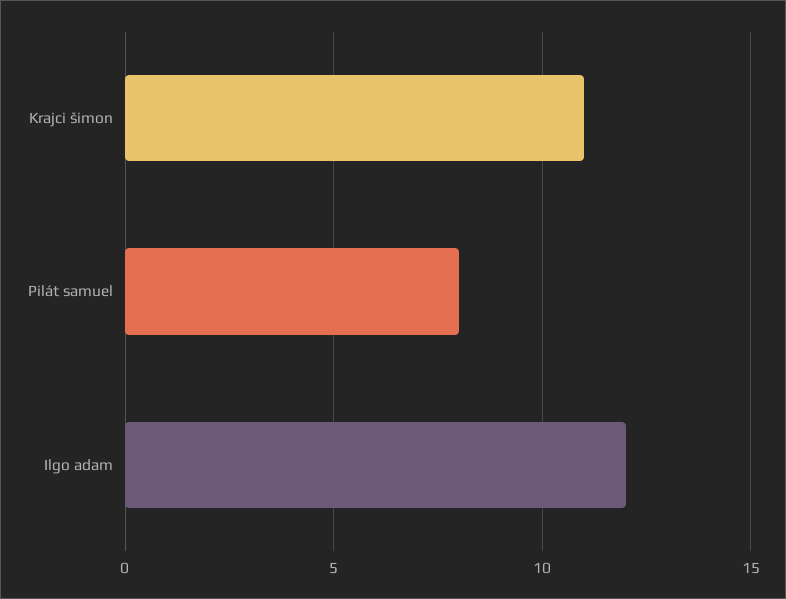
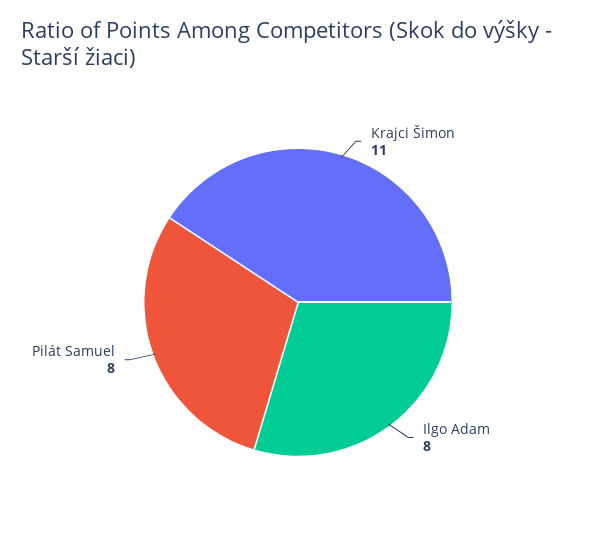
  {
    "Krajci šimon": 11,
    "Pilát samuel": 8,
-   "Ilgo adam": 12
+   "Ilgo adam": 8
  }

